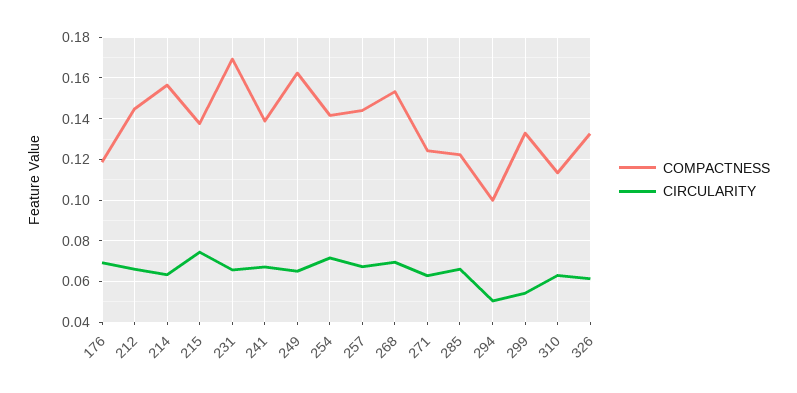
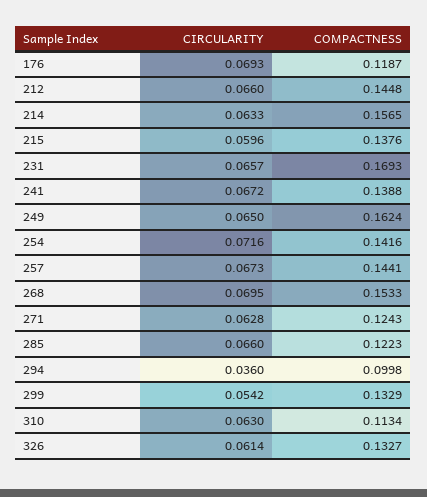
  {
    "COMPACTNESS": {
      "176": 0.1187,
      "212": 0.1448,
      "214": 0.1565,
      "215": 0.1376,
      "231": 0.1693,
      "241": 0.1388,
      "249": 0.1624,
      "254": 0.1416,
      "257": 0.1441,
      "268": 0.1533,
      "271": 0.1243,
      "285": 0.1223,
      "294": 0.0998,
      "299": 0.1329,
      "310": 0.1134,
      "326": 0.1327
    },
    "CIRCULARITY": {
      "176": 0.0693,
      "212": 0.066,
      "214": 0.0633,
-     "215": 0.075,
+     "215": 0.0596,
      "231": 0.0657,
      "241": 0.0672,
      "249": 0.065,
      "254": 0.0716,
      "257": 0.0673,
      "268": 0.0695,
      "271": 0.0628,
      "285": 0.066,
-     "294": 0.05,
+     "294": 0.036,
      "299": 0.0542,
      "310": 0.063,
      "326": 0.0614
    }
  }

